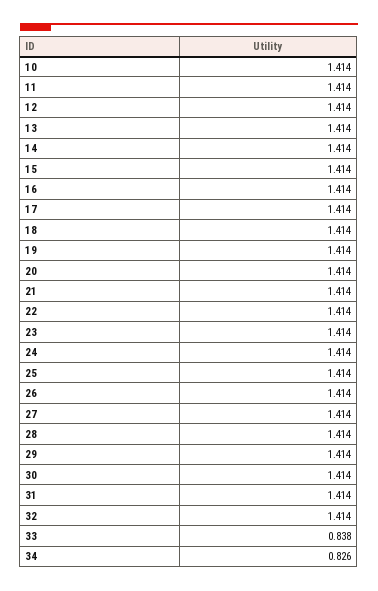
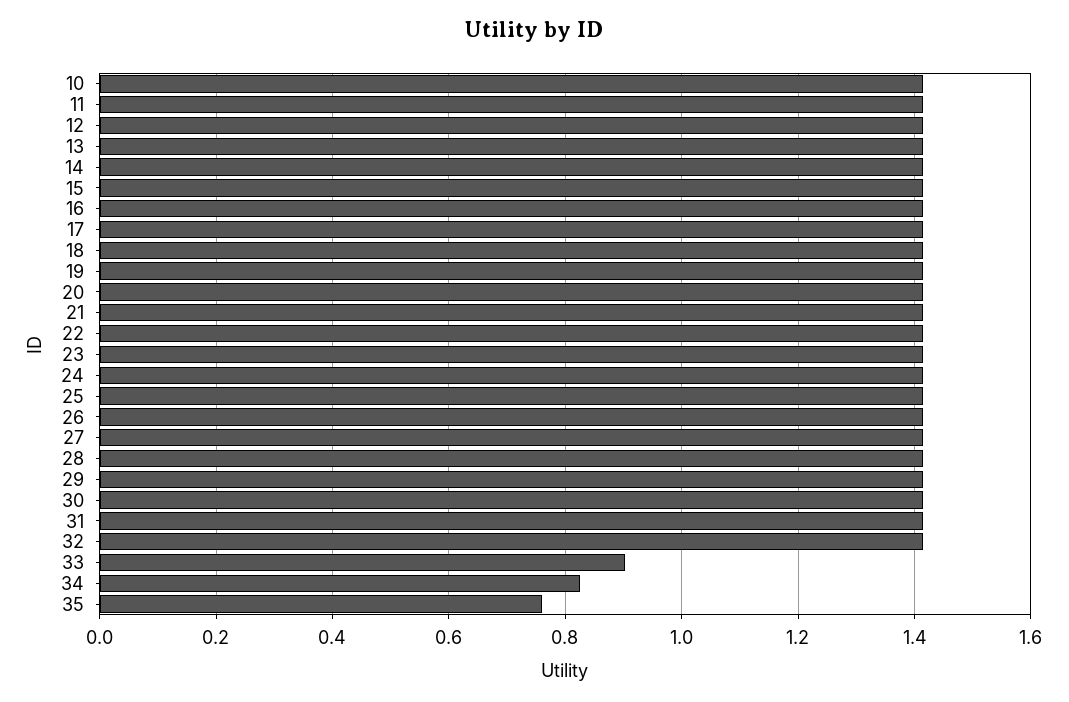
  {
    "10": 1.414,
    "11": 1.414,
    "12": 1.414,
    "13": 1.414,
    "14": 1.414,
    "15": 1.414,
    "16": 1.414,
    "17": 1.414,
    "18": 1.414,
    "19": 1.414,
    "20": 1.414,
    "21": 1.414,
    "22": 1.414,
    "23": 1.414,
    "24": 1.414,
    "25": 1.414,
    "26": 1.414,
    "27": 1.414,
    "28": 1.414,
    "29": 1.414,
    "30": 1.414,
    "31": 1.414,
    "32": 1.414,
-   "33": 0.838,
+   "33": 0.9,
-   "34": 0.826
+   "34": 0.826,
+   "35": 0.76
  }

